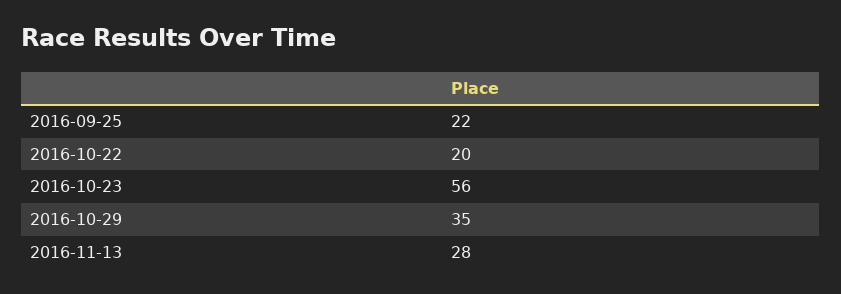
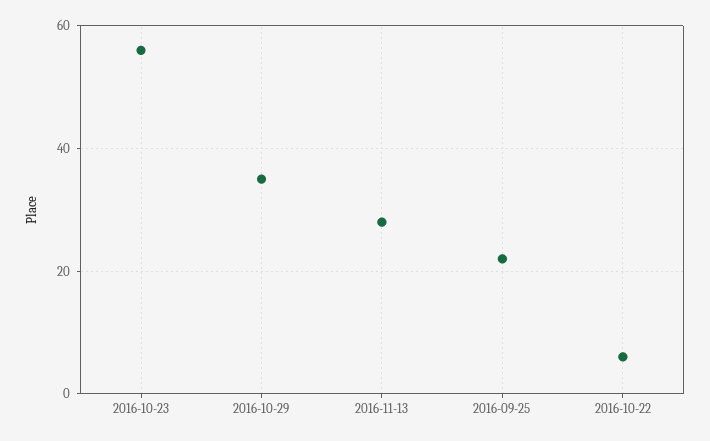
  {
    "2016-09-25": 22,
-   "2016-10-22": 20,
+   "2016-10-22": 5,
    "2016-10-23": 56,
    "2016-10-29": 35,
    "2016-11-13": 28
  }

